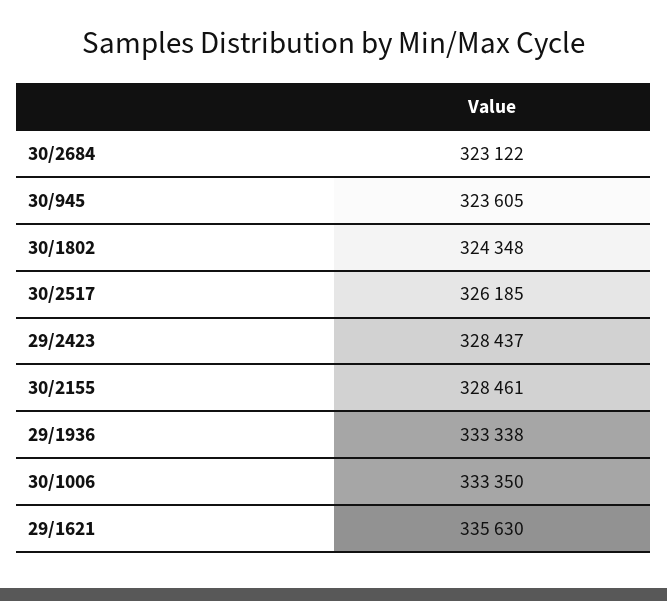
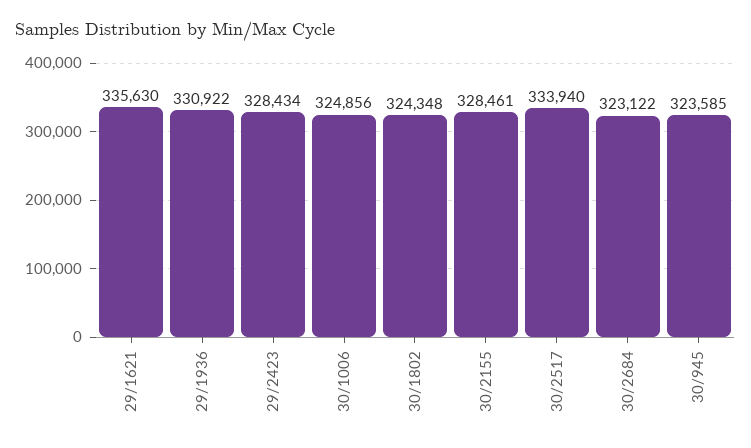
  {
    "30/2684": 323122,
-   "30/945": 323605,
+   "30/945": 323585,
    "30/1802": 324348,
-   "30/2517": 326185,
+   "30/2517": 333940,
-   "29/2423": 328437,
+   "29/2423": 328434,
    "30/2155": 328461,
-   "29/1936": 333338,
+   "29/1936": 330922,
-   "30/1006": 333350,
+   "30/1006": 324856,
    "29/1621": 335630
  }

